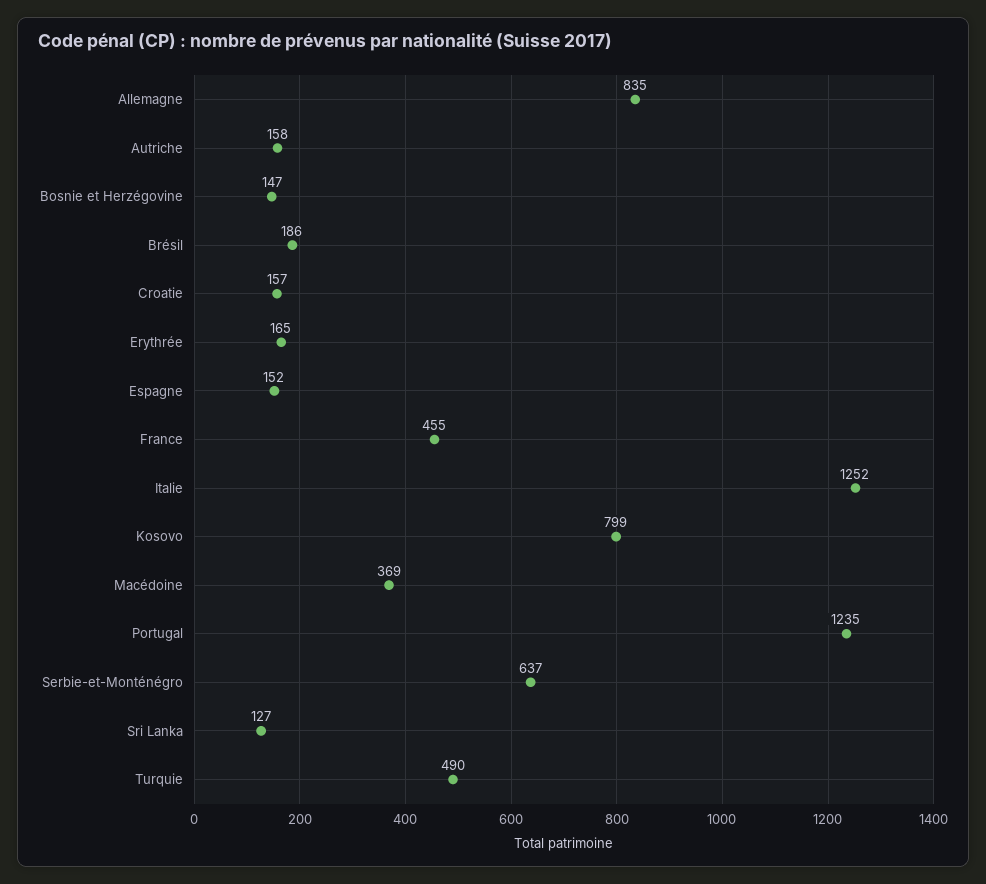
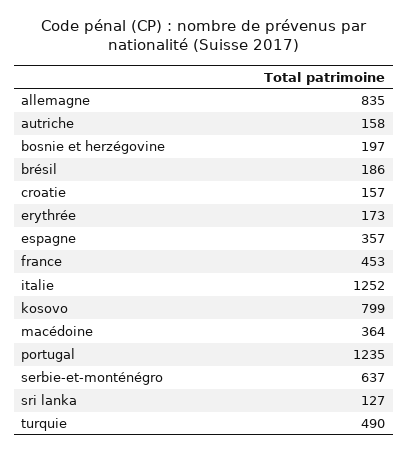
  {
    "Allemagne": 835,
    "Autriche": 158,
-   "Bosnie et Herzégovine": 147,
+   "Bosnie et Herzégovine": 197,
    "Brésil": 186,
    "Croatie": 157,
-   "Erythrée": 165,
+   "Erythrée": 173,
-   "Espagne": 152,
+   "Espagne": 357,
-   "France": 455,
+   "France": 453,
    "Italie": 1252,
    "Kosovo": 799,
-   "Macédoine": 369,
+   "Macédoine": 364,
    "Portugal": 1235,
    "Serbie-et-Monténégro": 637,
    "Sri Lanka": 127,
    "Turquie": 490
  }

